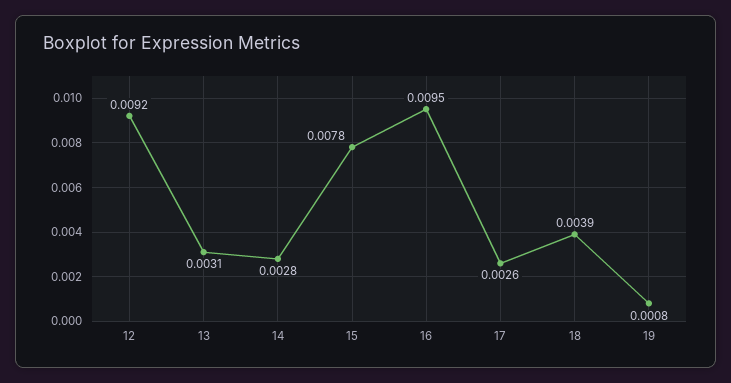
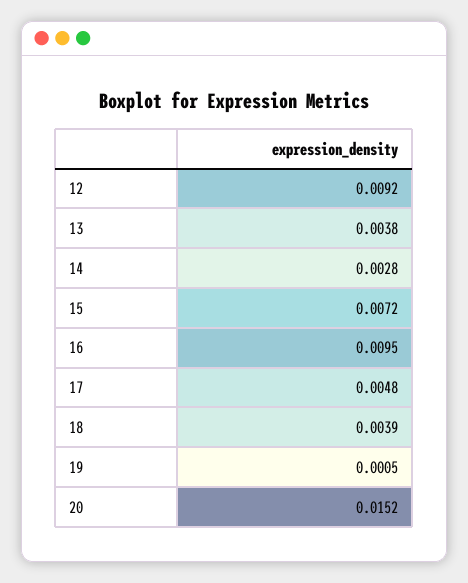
  {
    "12": 0.0092,
-   "13": 0.0031,
+   "13": 0.0038,
    "14": 0.0028,
-   "15": 0.0078,
+   "15": 0.0072,
    "16": 0.0095,
-   "17": 0.0026,
+   "17": 0.0048,
    "18": 0.0039,
-   "19": 0.0008
+   "19": 0.0005,
+   "20": 0.0152
  }

